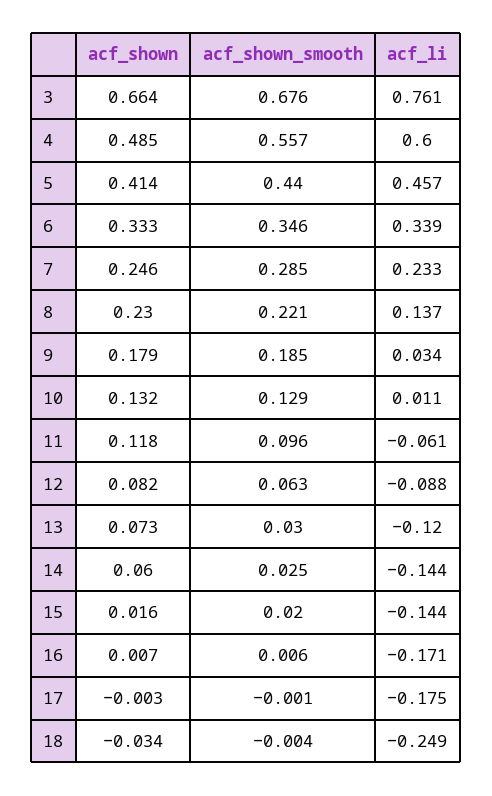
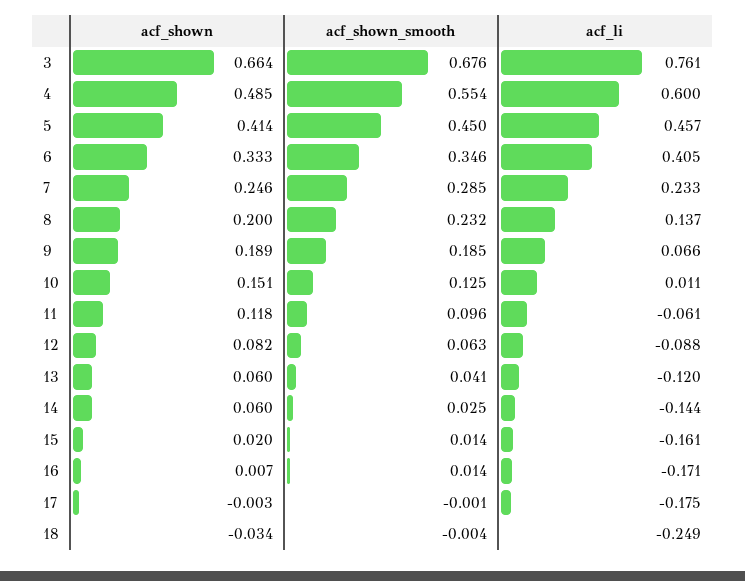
  {
    "acf_shown": {
      "3": 0.664,
      "4": 0.485,
      "5": 0.414,
      "6": 0.333,
      "7": 0.246,
-     "8": 0.23,
+     "8": 0.2,
-     "9": 0.179,
+     "9": 0.189,
-     "10": 0.132,
+     "10": 0.151,
      "11": 0.118,
      "12": 0.082,
-     "13": 0.073,
+     "13": 0.06,
      "14": 0.06,
-     "15": 0.016,
+     "15": 0.02,
      "16": 0.007,
      "17": -0.003,
      "18": -0.034
    },
    "acf_shown_smooth": {
      "3": 0.676,
-     "4": 0.557,
+     "4": 0.554,
-     "5": 0.44,
+     "5": 0.45,
      "6": 0.346,
      "7": 0.285,
-     "8": 0.221,
+     "8": 0.232,
      "9": 0.185,
-     "10": 0.129,
+     "10": 0.125,
      "11": 0.096,
      "12": 0.063,
-     "13": 0.03,
+     "13": 0.041,
      "14": 0.025,
-     "15": 0.02,
+     "15": 0.014,
-     "16": 0.006,
+     "16": 0.014,
      "17": -0.001,
      "18": -0.004
    },
    "acf_li": {
      "3": 0.761,
      "4": 0.6,
      "5": 0.457,
-     "6": 0.339,
+     "6": 0.405,
      "7": 0.233,
      "8": 0.137,
-     "9": 0.034,
+     "9": 0.066,
      "10": 0.011,
      "11": -0.061,
      "12": -0.088,
      "13": -0.12,
      "14": -0.144,
-     "15": -0.144,
+     "15": -0.161,
      "16": -0.171,
      "17": -0.175,
      "18": -0.249
    }
  }

